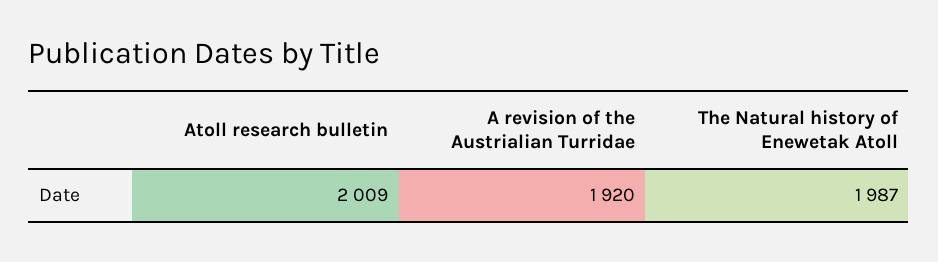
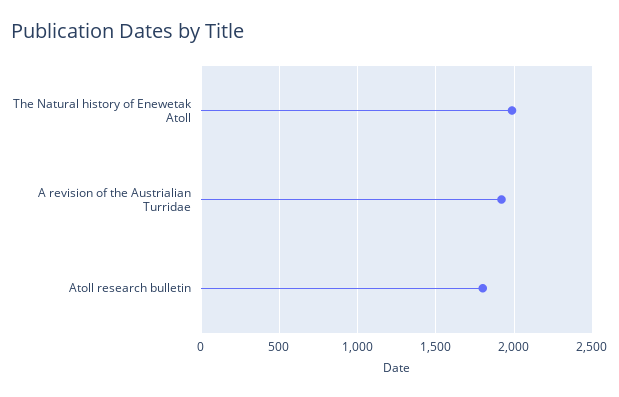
  {
-   "Atoll research bulletin": 2009,
+   "Atoll research bulletin": 1800,
    "A revision of the Austrialian Turridae": 1920,
    "The Natural history of Enewetak Atoll": 1987
  }

